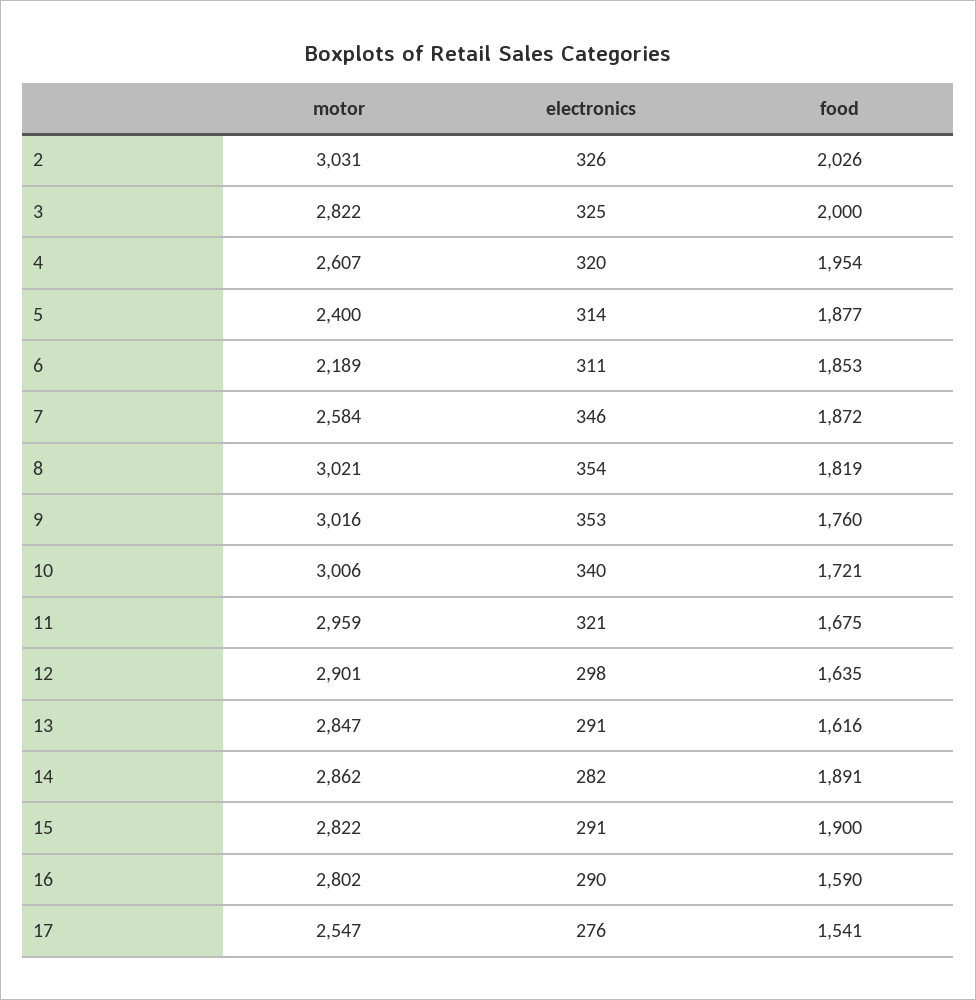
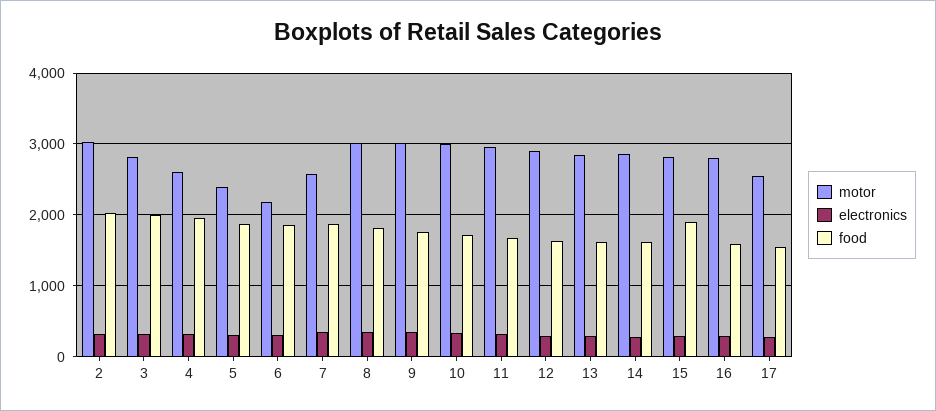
  {
    "motor": {
      "2": 3031,
      "3": 2822,
      "4": 2607,
      "5": 2400,
      "6": 2189,
      "7": 2584,
      "8": 3021,
      "9": 3016,
      "10": 3006,
      "11": 2959,
      "12": 2901,
      "13": 2847,
      "14": 2862,
      "15": 2822,
      "16": 2802,
      "17": 2547
    },
    "electronics": {
      "2": 326,
      "3": 325,
      "4": 320,
      "5": 314,
      "6": 311,
      "7": 346,
      "8": 354,
      "9": 353,
      "10": 340,
      "11": 321,
      "12": 298,
      "13": 291,
      "14": 282,
      "15": 291,
      "16": 290,
      "17": 276
    },
    "food": {
      "2": 2026,
      "3": 2000,
      "4": 1954,
      "5": 1877,
      "6": 1853,
      "7": 1872,
      "8": 1819,
      "9": 1760,
      "10": 1721,
      "11": 1675,
      "12": 1635,
      "13": 1616,
-     "14": 1891,
+     "14": 1600,
      "15": 1900,
      "16": 1590,
      "17": 1541
    }
  }

